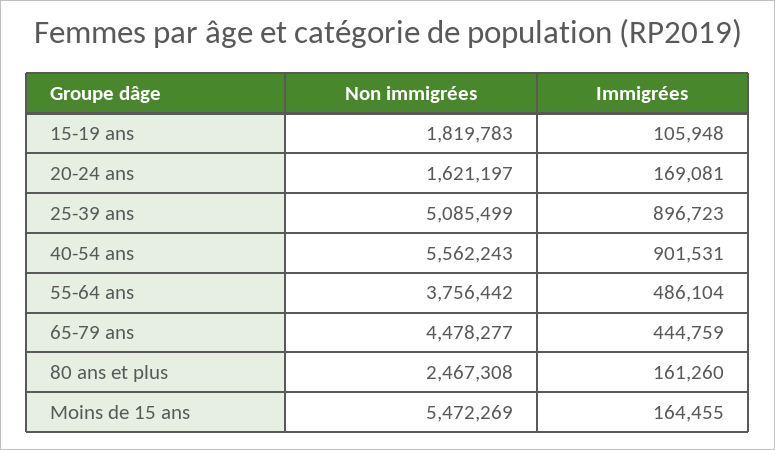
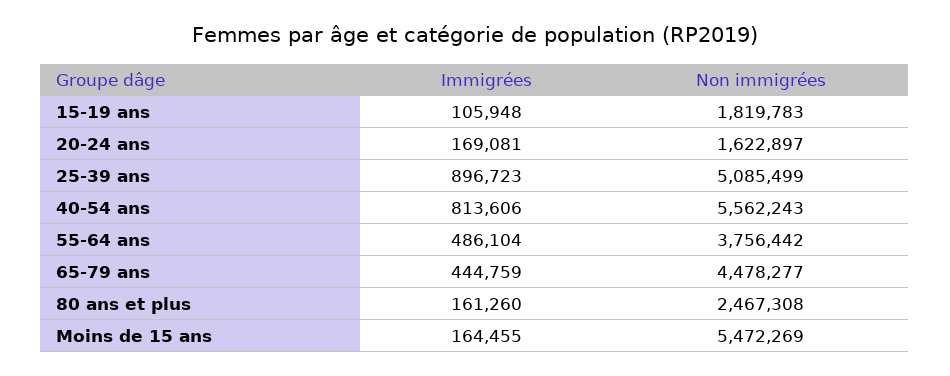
  {
    "Non immigrées": {
      "15-19 ans": 1819783,
-     "20-24 ans": 1621197,
+     "20-24 ans": 1622897,
      "25-39 ans": 5085499,
      "40-54 ans": 5562243,
      "55-64 ans": 3756442,
      "65-79 ans": 4478277,
      "80 ans et plus": 2467308,
      "Moins de 15 ans": 5472269
    },
    "Immigrées": {
      "15-19 ans": 105948,
      "20-24 ans": 169081,
      "25-39 ans": 896723,
-     "40-54 ans": 901531,
+     "40-54 ans": 813606,
      "55-64 ans": 486104,
      "65-79 ans": 444759,
      "80 ans et plus": 161260,
      "Moins de 15 ans": 164455
    }
  }

